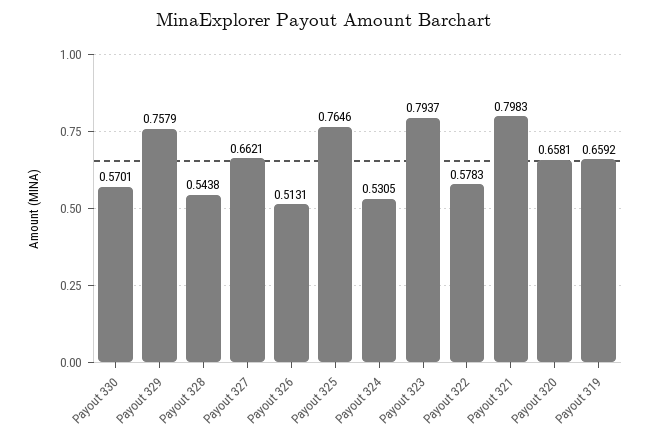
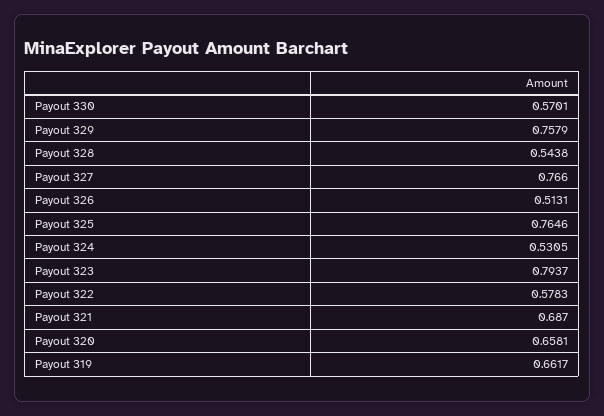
  {
    "Payout 330": 0.5701,
    "Payout 329": 0.7579,
    "Payout 328": 0.5438,
-   "Payout 327": 0.6621,
+   "Payout 327": 0.766,
    "Payout 326": 0.5131,
    "Payout 325": 0.7646,
    "Payout 324": 0.5305,
    "Payout 323": 0.7937,
    "Payout 322": 0.5783,
-   "Payout 321": 0.7983,
+   "Payout 321": 0.687,
    "Payout 320": 0.6581,
-   "Payout 319": 0.6592
+   "Payout 319": 0.6617
  }

